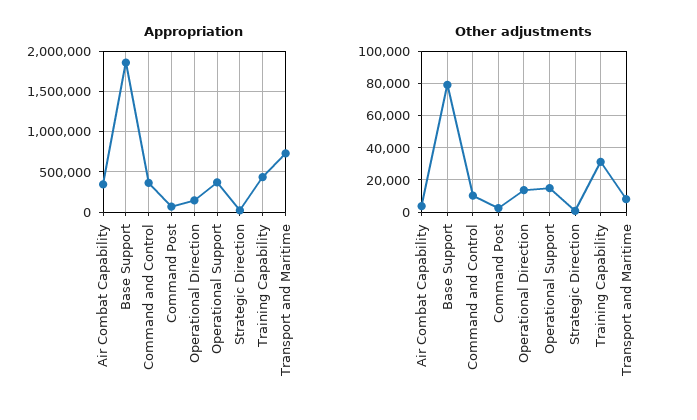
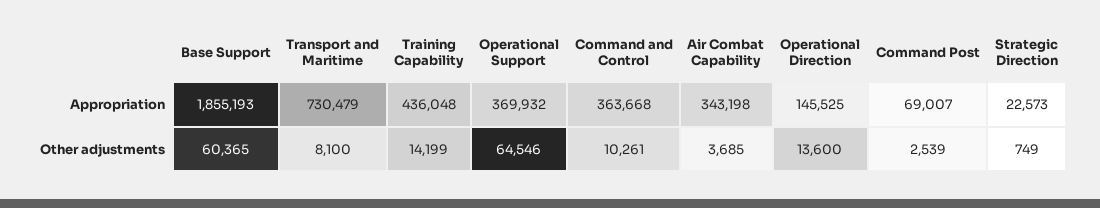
  {
    "Appropriation": {
      "Air Combat Capability": 343198,
      "Base Support": 1855193,
      "Command and Control": 363668,
      "Command Post": 69007,
      "Operational Direction": 145525,
      "Operational Support": 369932,
      "Strategic Direction": 22573,
      "Training Capability": 436048,
      "Transport and Maritime": 730479
    },
    "Other adjustments": {
      "Air Combat Capability": 3685,
-     "Base Support": 80000,
+     "Base Support": 60365,
      "Command and Control": 10261,
      "Command Post": 2539,
      "Operational Direction": 13600,
-     "Operational Support": 15000,
+     "Operational Support": 64546,
      "Strategic Direction": 749,
-     "Training Capability": 30000,
+     "Training Capability": 14199,
      "Transport and Maritime": 8100
    }
  }

